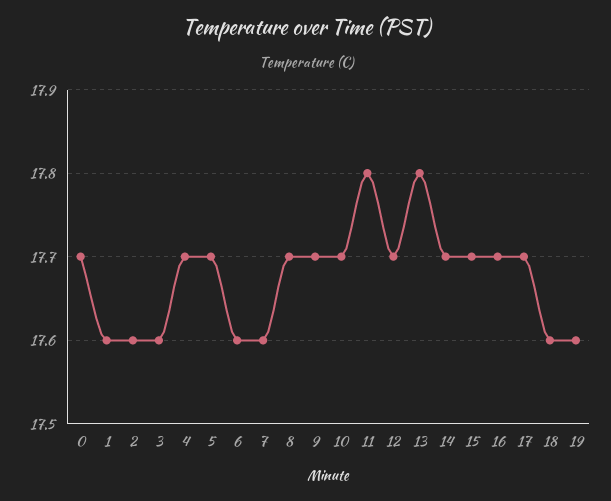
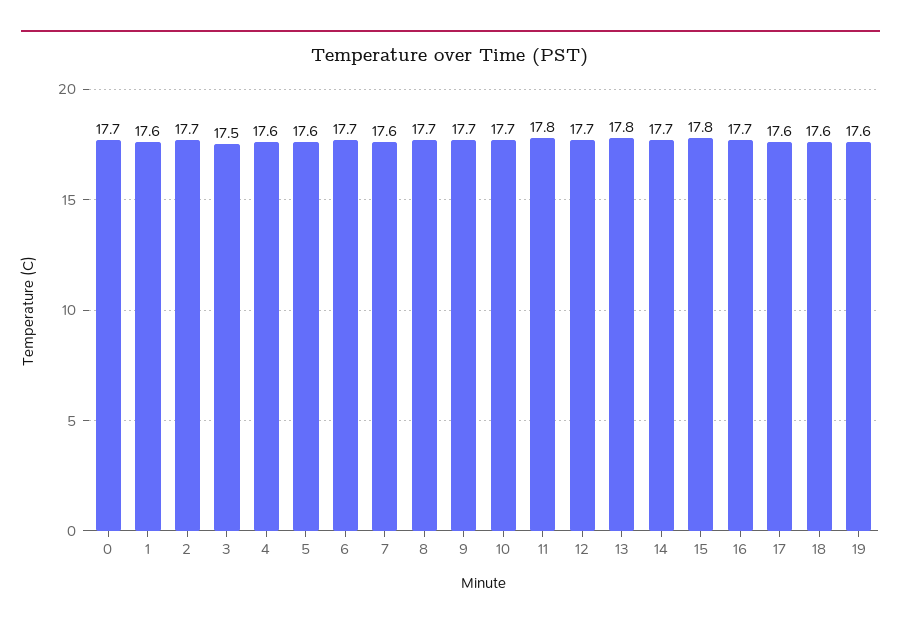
  {
    "0": 17.7,
    "1": 17.6,
-   "2": 17.6,
+   "2": 17.7,
-   "3": 17.6,
+   "3": 17.5,
-   "4": 17.7,
+   "4": 17.6,
-   "5": 17.7,
+   "5": 17.6,
-   "6": 17.6,
+   "6": 17.7,
    "7": 17.6,
    "8": 17.7,
    "9": 17.7,
    "10": 17.7,
    "11": 17.8,
    "12": 17.7,
    "13": 17.8,
    "14": 17.7,
-   "15": 17.7,
+   "15": 17.8,
    "16": 17.7,
-   "17": 17.7,
+   "17": 17.6,
    "18": 17.6,
    "19": 17.6
  }

